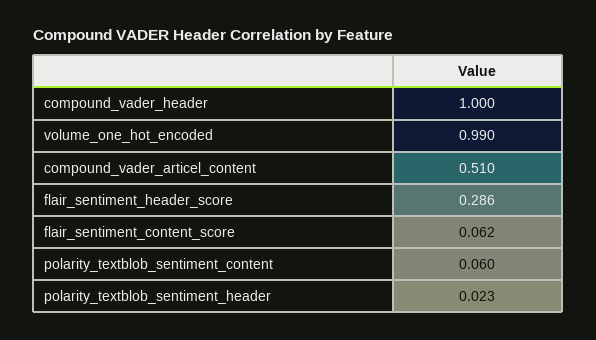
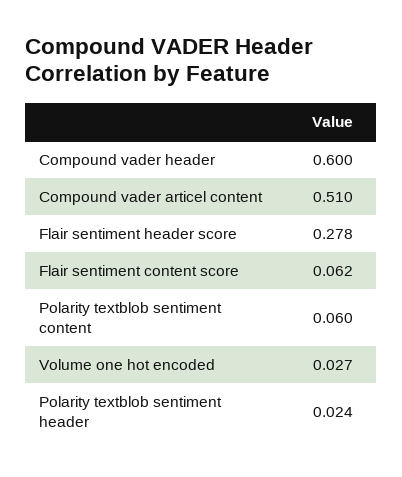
  {
-   "compound_vader_header": 1,
+   "compound_vader_header": 0.6,
-   "volume_one_hot_encoded": 0.99,
+   "volume_one_hot_encoded": 0.027,
    "compound_vader_articel_content": 0.51,
-   "flair_sentiment_header_score": 0.286,
+   "flair_sentiment_header_score": 0.278,
    "flair_sentiment_content_score": 0.062,
    "polarity_textblob_sentiment_content": 0.06,
-   "polarity_textblob_sentiment_header": 0.023
+   "polarity_textblob_sentiment_header": 0.024
  }

